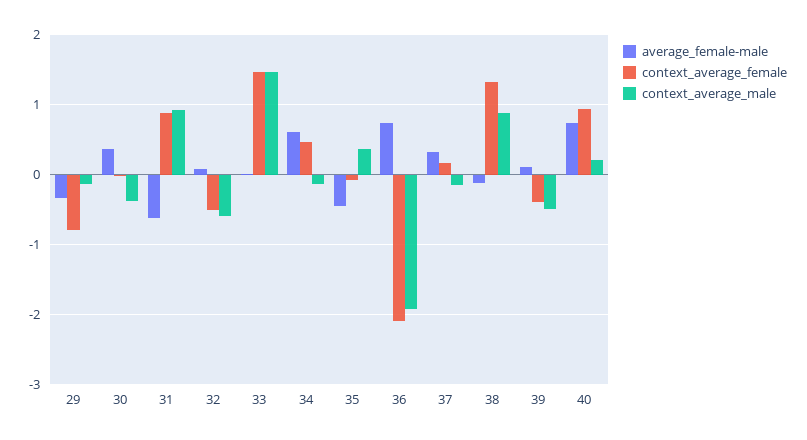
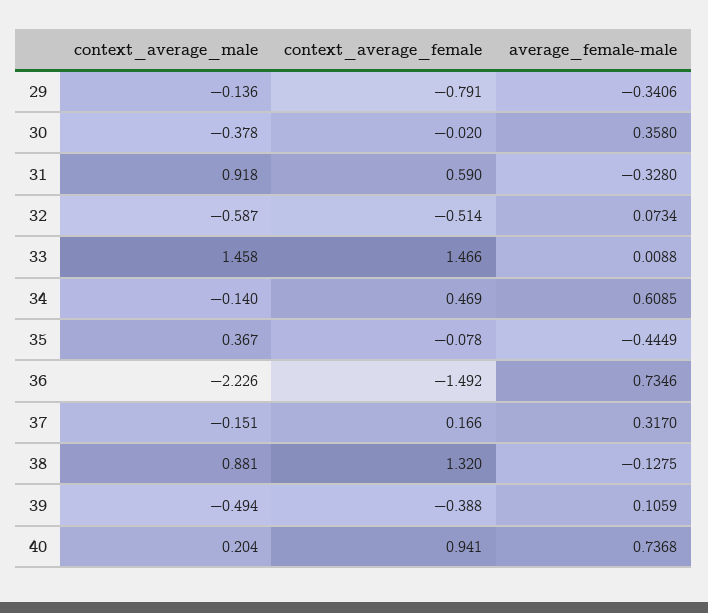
  {
    "average_female-male": {
      "29": -0.3406,
      "30": 0.358,
-     "31": -0.6,
+     "31": -0.328,
      "32": 0.0734,
      "33": 0.0088,
      "34": 0.6085,
      "35": -0.4449,
      "36": 0.7346,
      "37": 0.317,
      "38": -0.1275,
      "39": 0.1059,
      "40": 0.7368
    },
    "context_average_female": {
      "29": -0.791,
      "30": -0.02,
-     "31": 0.9,
+     "31": 0.59,
      "32": -0.514,
      "33": 1.466,
      "34": 0.469,
      "35": -0.078,
-     "36": -2.1,
+     "36": -1.492,
      "37": 0.166,
      "38": 1.32,
      "39": -0.388,
      "40": 0.941
    },
    "context_average_male": {
      "29": -0.136,
      "30": -0.378,
      "31": 0.918,
      "32": -0.587,
      "33": 1.458,
      "34": -0.14,
      "35": 0.367,
-     "36": -1.9,
+     "36": -2.226,
      "37": -0.151,
      "38": 0.881,
      "39": -0.494,
      "40": 0.204
    }
  }

